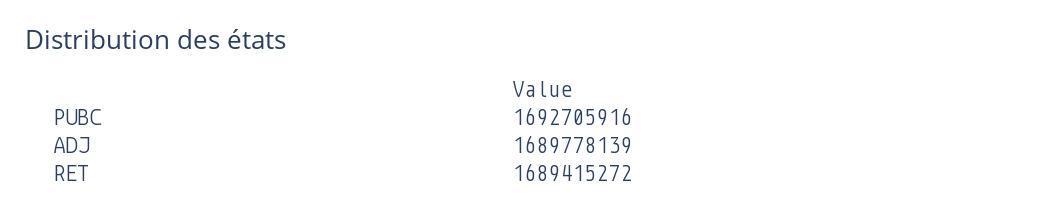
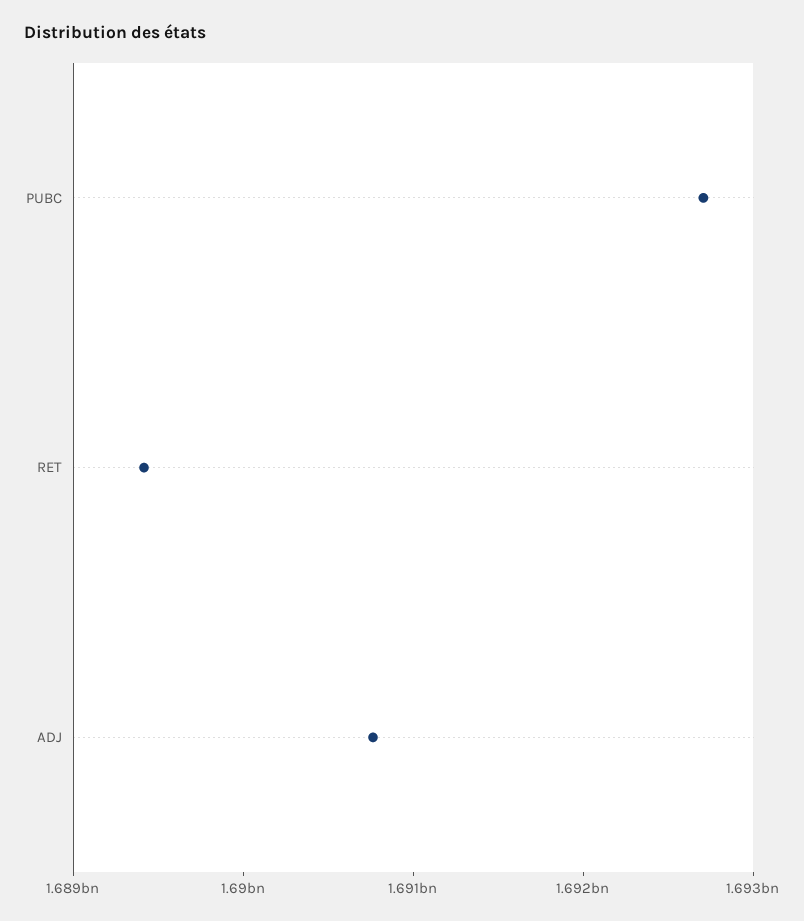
  {
    "PUBC": 1692705916,
-   "ADJ": 1689778139,
+   "ADJ": 1690800000,
    "RET": 1689415272
  }

